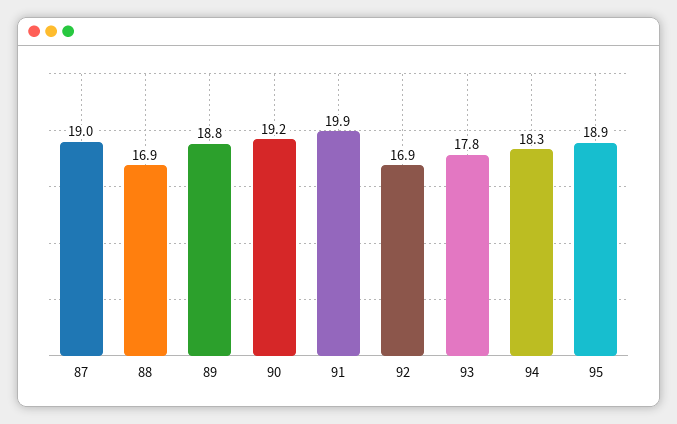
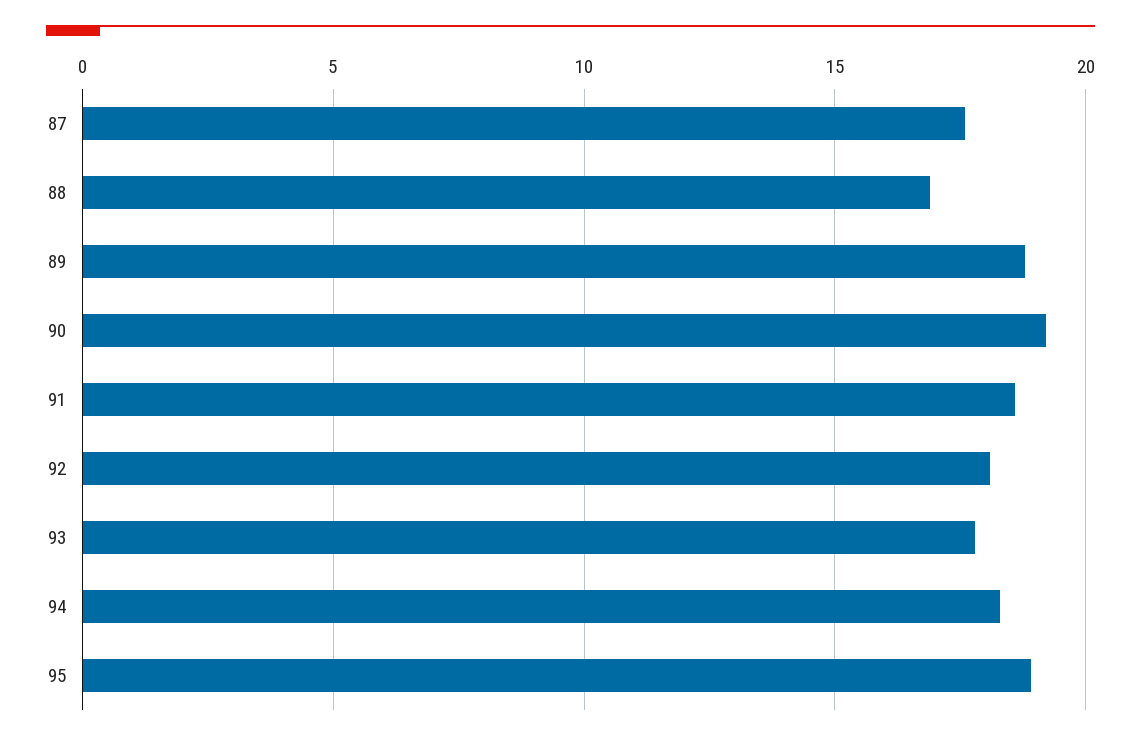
  {
-   "87": 19,
+   "87": 17.5,
    "88": 16.9,
    "89": 18.8,
    "90": 19.2,
-   "91": 19.9,
+   "91": 18.5,
-   "92": 16.9,
+   "92": 18,
    "93": 17.8,
    "94": 18.3,
    "95": 18.9
  }

